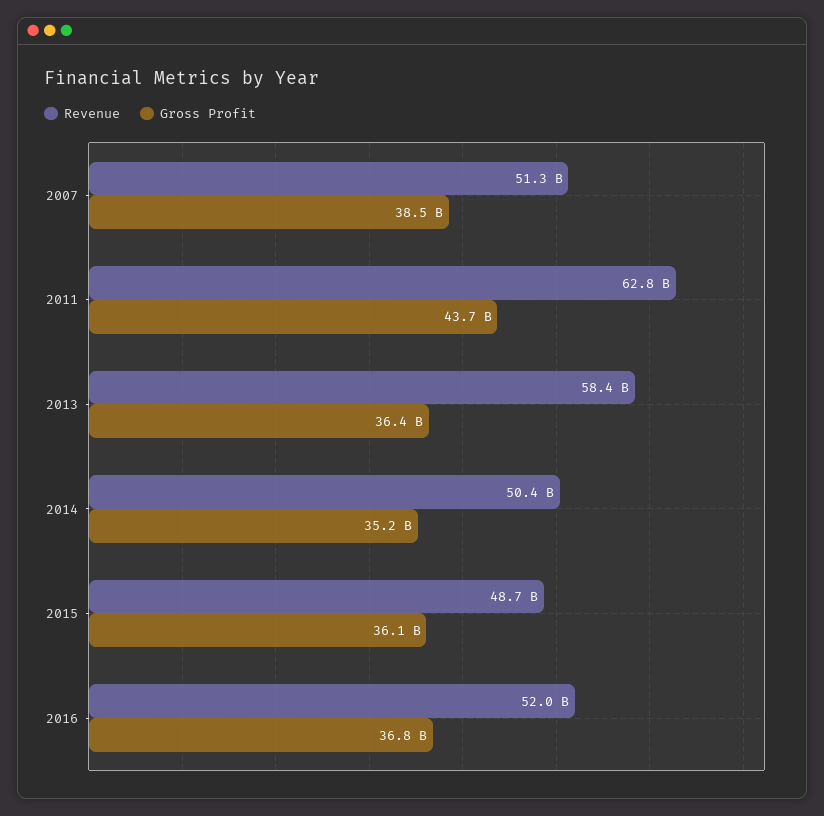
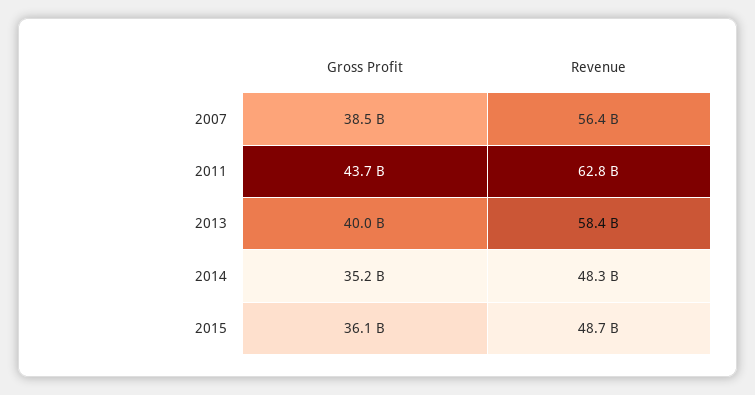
  {
    "Revenue": {
-     "2007": 51300000000,
+     "2007": 56400000000,
      "2011": 62800000000,
      "2013": 58400000000,
-     "2014": 50400000000,
+     "2014": 48300000000,
-     "2015": 48700000000,
+     "2015": 48700000000
-     "2016": 52000000000
    },
    "Gross Profit": {
      "2007": 38500000000,
      "2011": 43700000000,
-     "2013": 36400000000,
+     "2013": 40000000000,
      "2014": 35200000000,
-     "2015": 36100000000,
+     "2015": 36100000000
-     "2016": 36800000000
    }
  }

